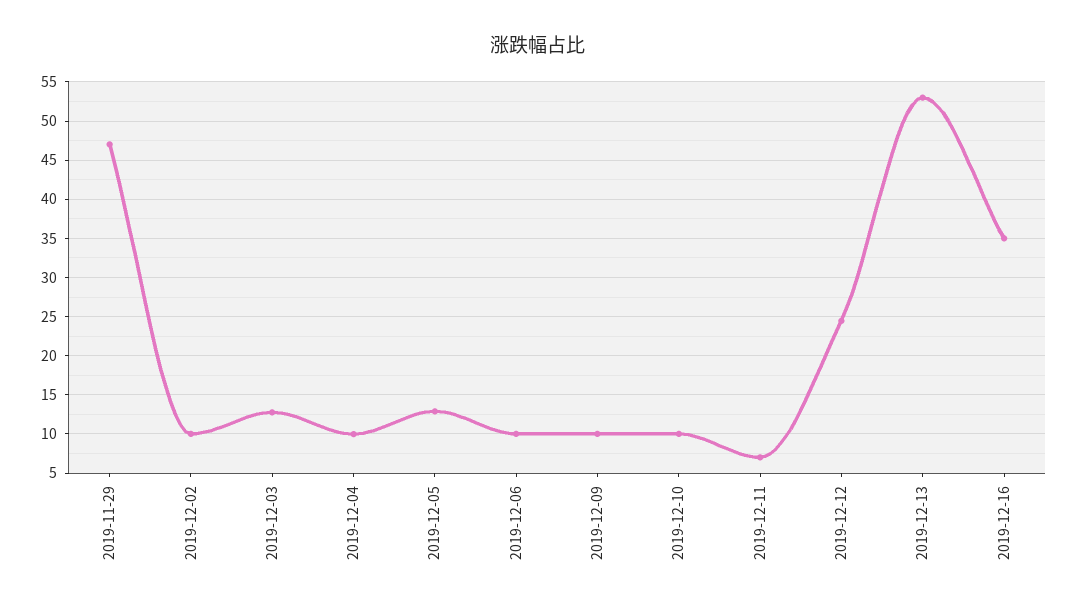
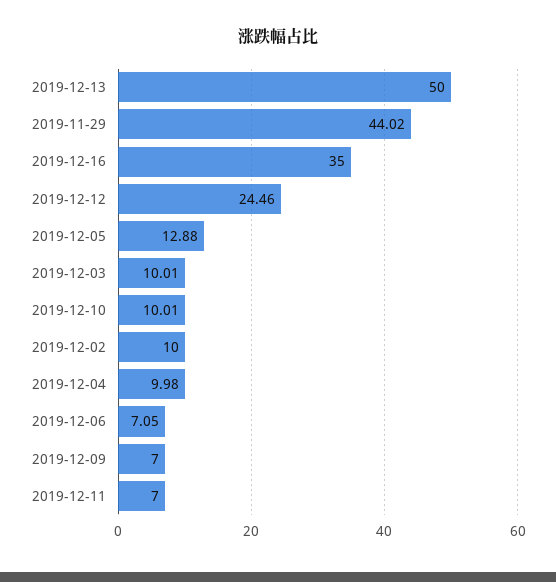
  {
-   "2019-11-29": 47,
+   "2019-11-29": 44.02,
    "2019-12-02": 10,
-   "2019-12-03": 13,
+   "2019-12-03": 10.01,
    "2019-12-04": 9.98,
    "2019-12-05": 12.88,
-   "2019-12-06": 10,
+   "2019-12-06": 7.05,
-   "2019-12-09": 10,
+   "2019-12-09": 7,
    "2019-12-10": 10.01,
    "2019-12-11": 7,
    "2019-12-12": 24.46,
-   "2019-12-13": 53,
+   "2019-12-13": 50,
    "2019-12-16": 35
  }

